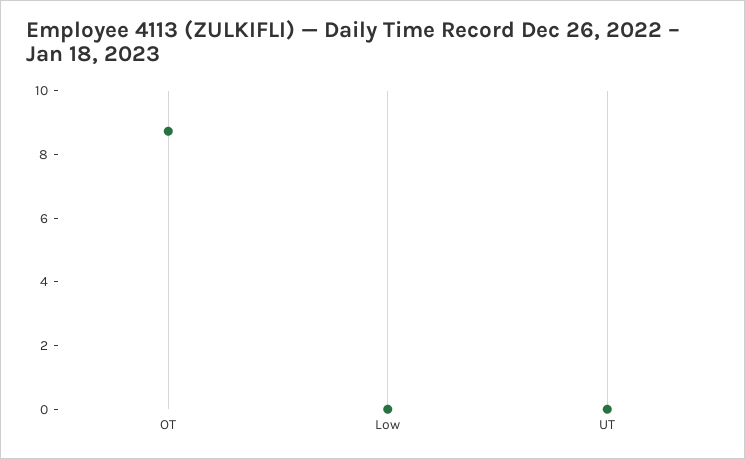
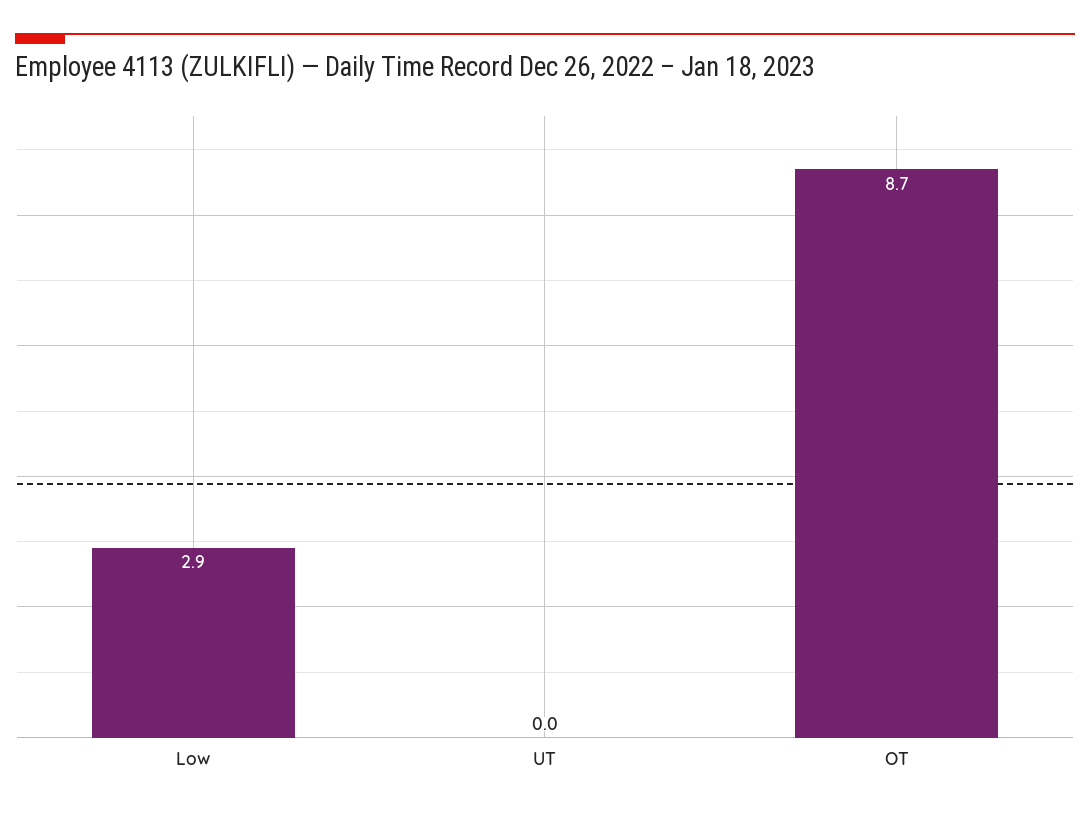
  {
    "OT": 8.7,
-   "Low": 0,
+   "Low": 2.9,
    "UT": 0
  }

